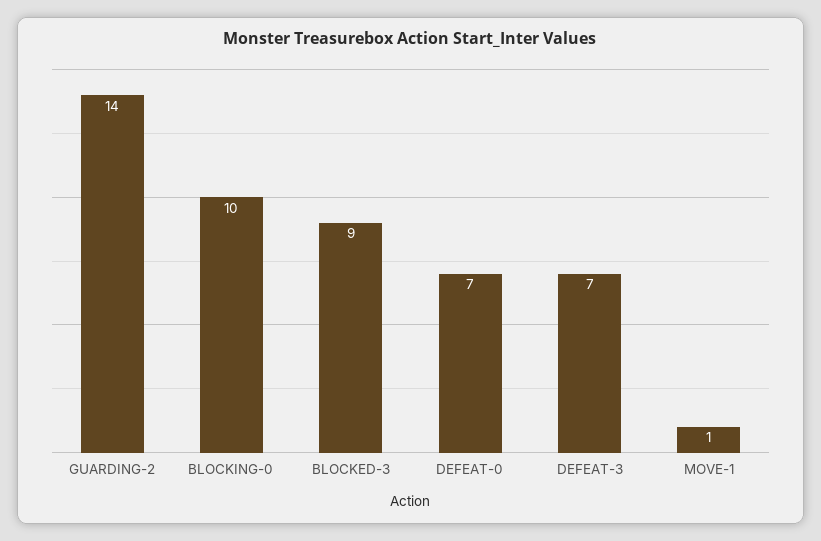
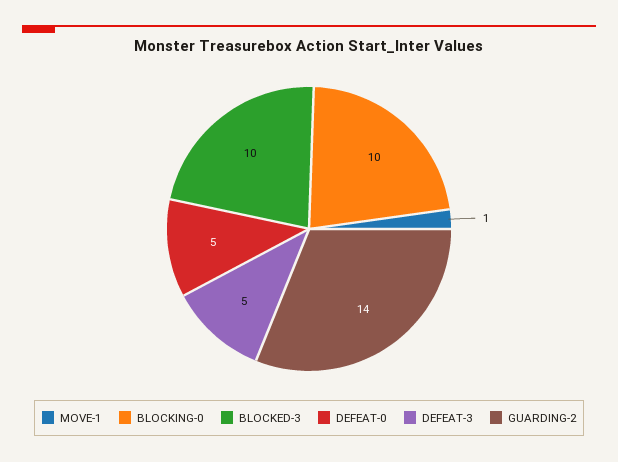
  {
    "GUARDING-2": 14,
    "BLOCKING-0": 10,
-   "BLOCKED-3": 9,
+   "BLOCKED-3": 10,
-   "DEFEAT-0": 7,
+   "DEFEAT-0": 5,
-   "DEFEAT-3": 7,
+   "DEFEAT-3": 5,
    "MOVE-1": 1
  }

